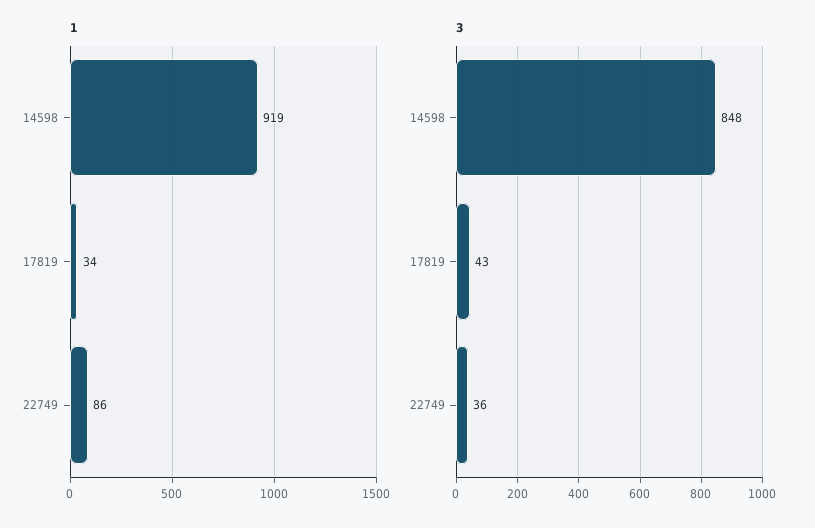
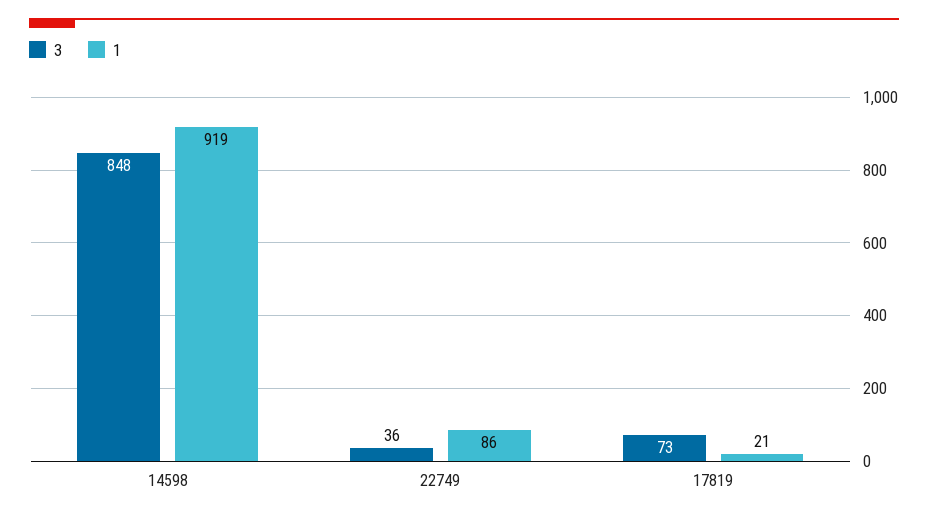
  {
    "1": {
      "14598": 919,
-     "17819": 34,
+     "17819": 21,
      "22749": 86
    },
    "3": {
      "14598": 848,
-     "17819": 43,
+     "17819": 73,
      "22749": 36
    }
  }

